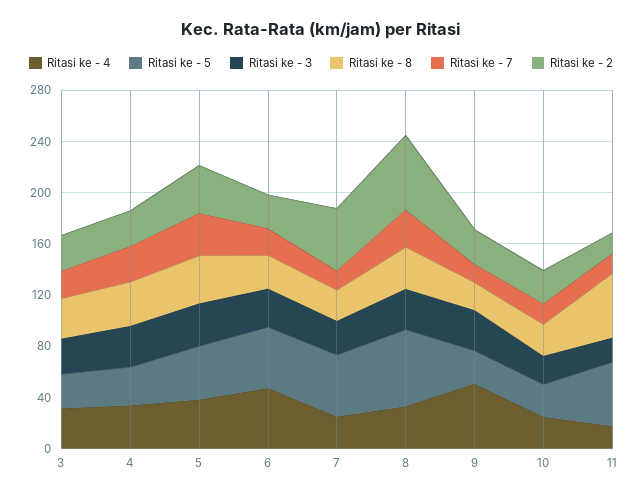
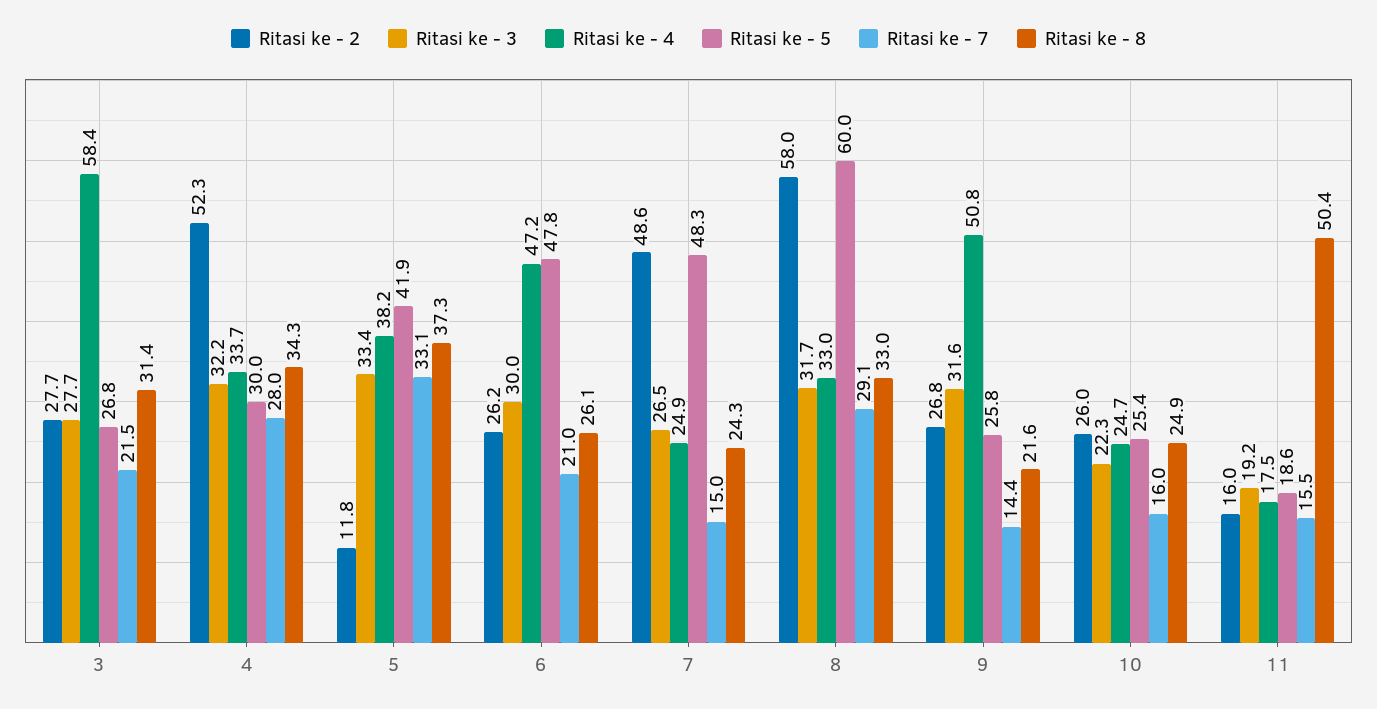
  {
    "Ritasi ke - 4": {
-     "3": 30,
+     "3": 58.4,
      "4": 33.7,
      "5": 38.2,
      "6": 47.2,
      "7": 24.9,
      "8": 33,
      "9": 50.8,
      "10": 24.7,
      "11": 17.5
    },
    "Ritasi ke - 5": {
      "3": 26.8,
      "4": 30,
      "5": 41.9,
      "6": 47.8,
      "7": 48.3,
      "8": 60,
      "9": 25.8,
      "10": 25.4,
-     "11": 50
+     "11": 18.6
    },
    "Ritasi ke - 3": {
      "3": 27.7,
      "4": 32.2,
      "5": 33.4,
      "6": 30,
      "7": 26.5,
      "8": 31.7,
      "9": 31.6,
      "10": 22.3,
      "11": 19.2
    },
    "Ritasi ke - 8": {
      "3": 31.4,
      "4": 34.3,
      "5": 37.3,
      "6": 26.1,
      "7": 24.3,
      "8": 33,
      "9": 21.6,
      "10": 24.9,
      "11": 50.4
    },
    "Ritasi ke - 7": {
      "3": 21.5,
      "4": 28,
      "5": 33.1,
      "6": 21,
      "7": 15,
      "8": 29.1,
      "9": 14.4,
      "10": 16,
      "11": 15.5
    },
    "Ritasi ke - 2": {
      "3": 27.7,
-     "4": 30,
+     "4": 52.3,
-     "5": 40,
+     "5": 11.8,
      "6": 26.2,
      "7": 48.6,
      "8": 58,
      "9": 26.8,
      "10": 26,
      "11": 16
    }
  }

